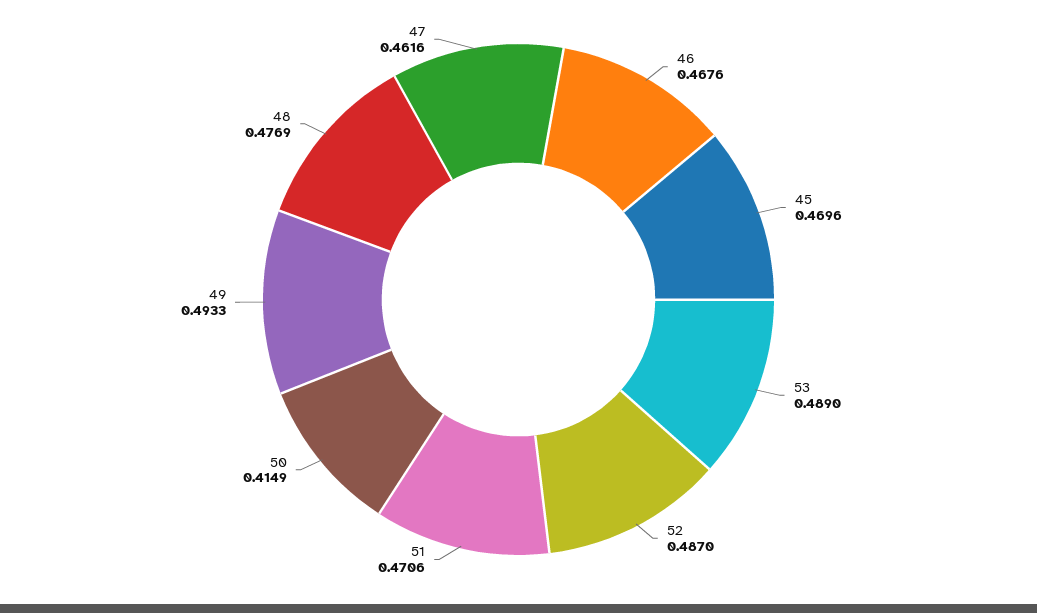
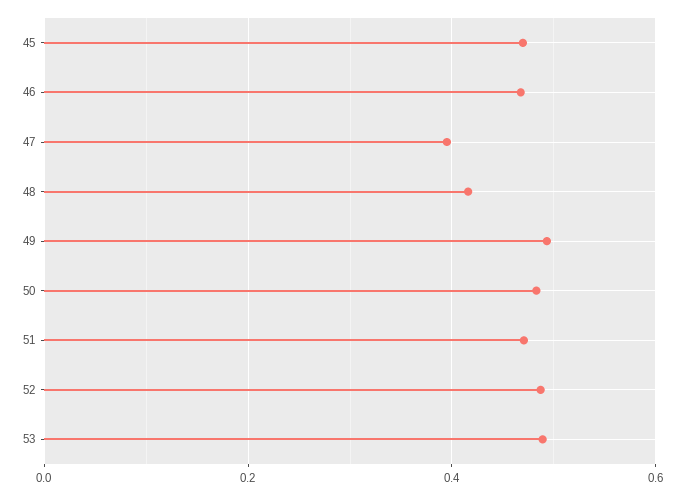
  {
    "46": 0.4676,
    "45": 0.4696,
    "53": 0.489,
    "52": 0.487,
    "51": 0.4706,
-   "50": 0.4149,
+   "50": 0.48,
    "49": 0.4933,
-   "48": 0.4769,
+   "48": 0.42,
-   "47": 0.4616
+   "47": 0.4
  }

